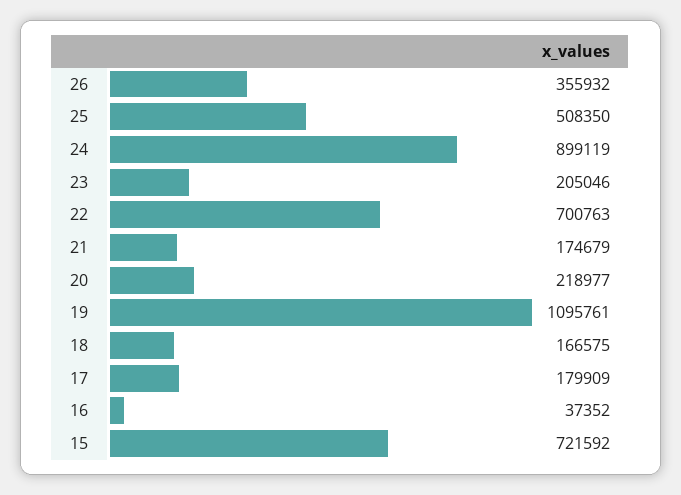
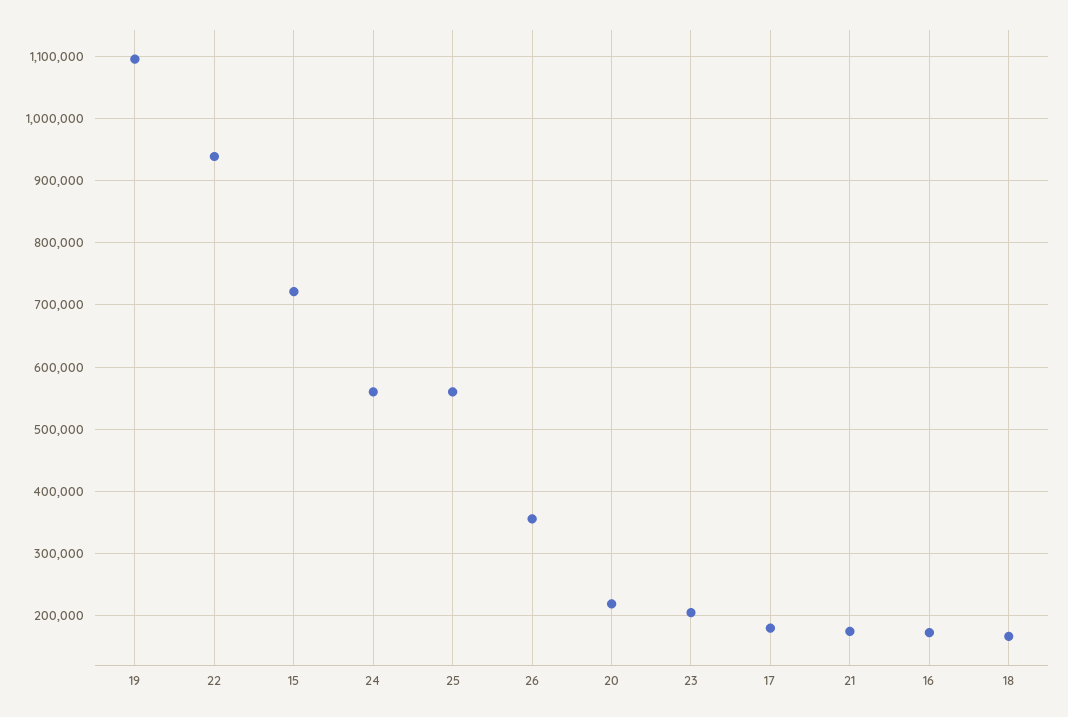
  {
    "26": 355932,
-   "25": 508350,
+   "25": 560000,
-   "24": 899119,
+   "24": 560000,
    "23": 205046,
-   "22": 700763,
+   "22": 940000,
    "21": 174679,
    "20": 218977,
    "19": 1095761,
    "18": 166575,
    "17": 179909,
-   "16": 37352,
+   "16": 170000,
    "15": 721592
  }

